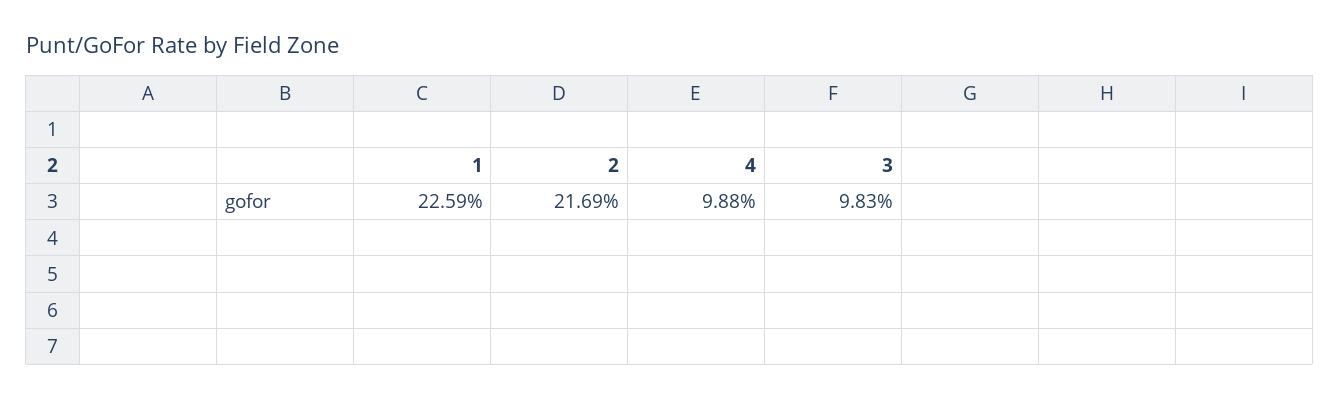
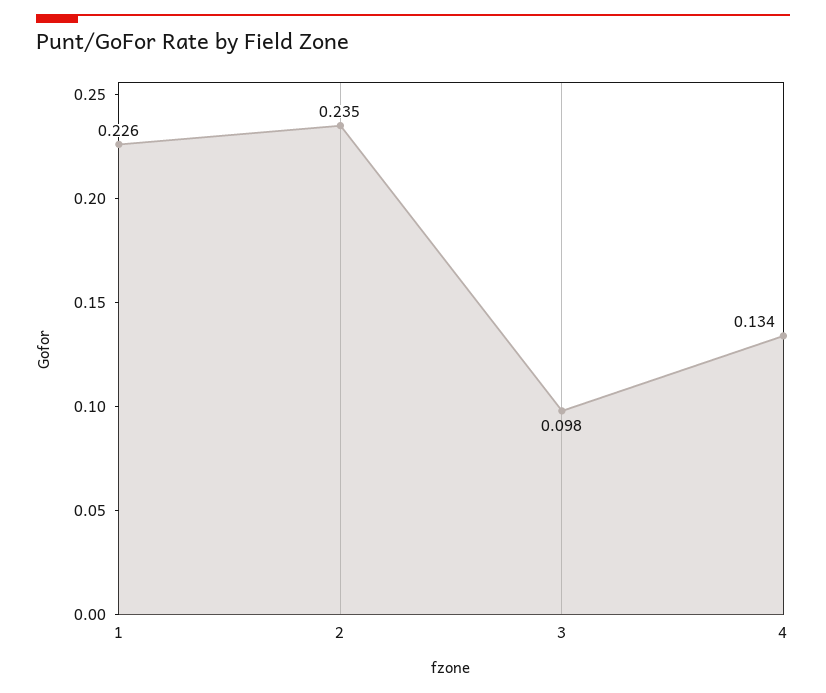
  {
    "1": 0.2259,
-   "2": 0.2169,
+   "2": 0.235,
-   "4": 0.0988,
+   "4": 0.134,
    "3": 0.0983
  }

